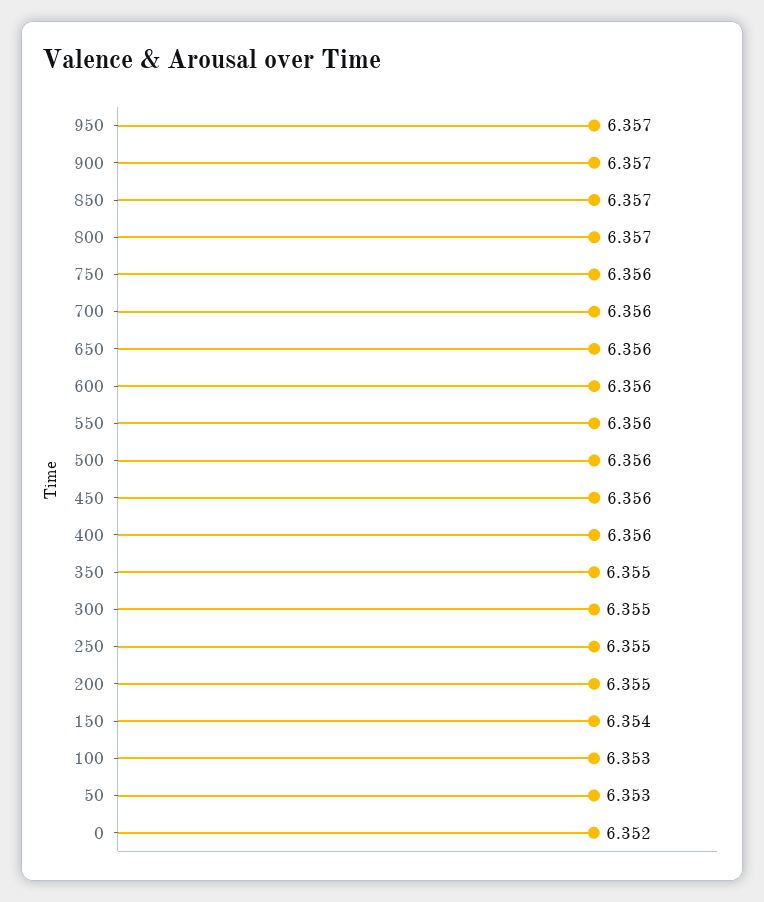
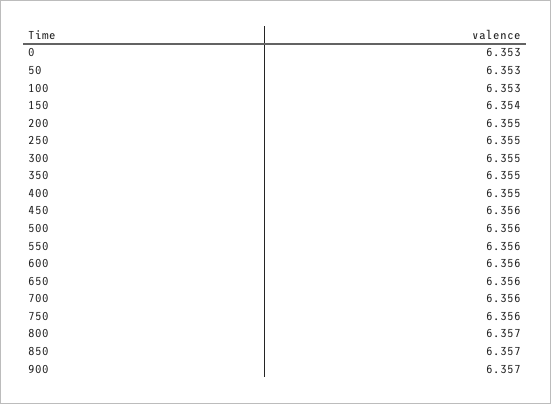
  {
-   "950": 6.357,
    "900": 6.357,
    "850": 6.357,
    "800": 6.357,
    "750": 6.356,
    "700": 6.356,
    "650": 6.356,
    "600": 6.356,
    "550": 6.356,
    "500": 6.356,
    "450": 6.356,
-   "400": 6.356,
+   "400": 6.355,
    "350": 6.355,
    "300": 6.355,
    "250": 6.355,
    "200": 6.355,
    "150": 6.354,
    "100": 6.353,
    "50": 6.353,
-   "0": 6.352
+   "0": 6.353
  }

